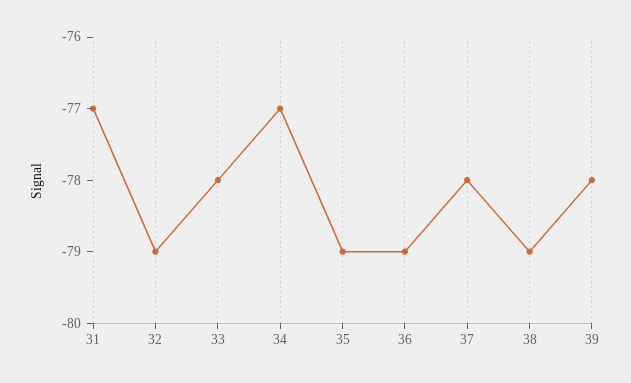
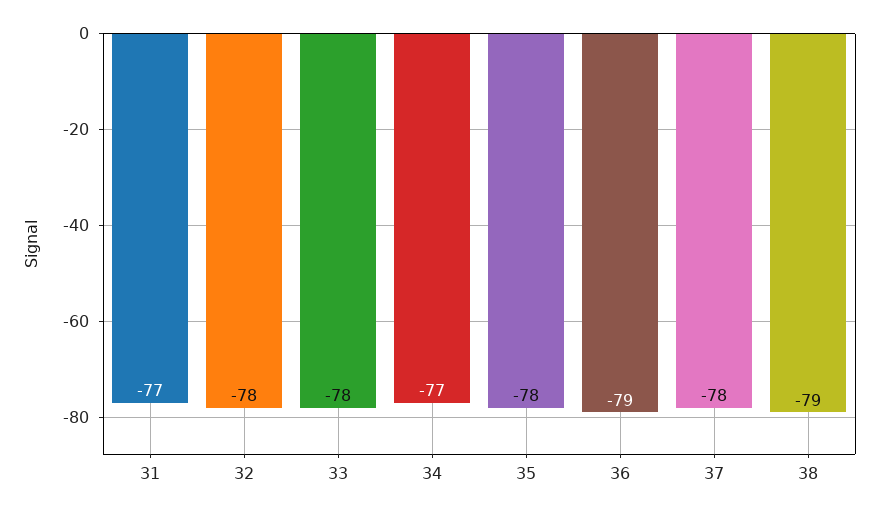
  {
    "31": -77,
-   "32": -79,
+   "32": -78,
    "33": -78,
    "34": -77,
-   "35": -79,
+   "35": -78,
    "36": -79,
    "37": -78,
-   "38": -79,
+   "38": -79
-   "39": -78
  }

